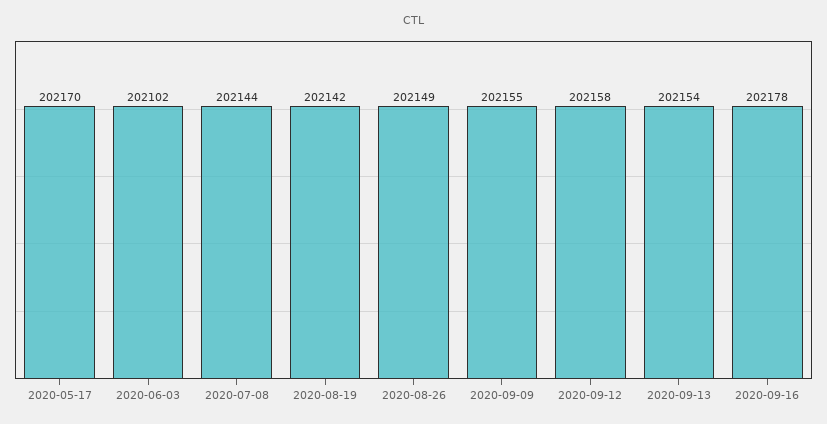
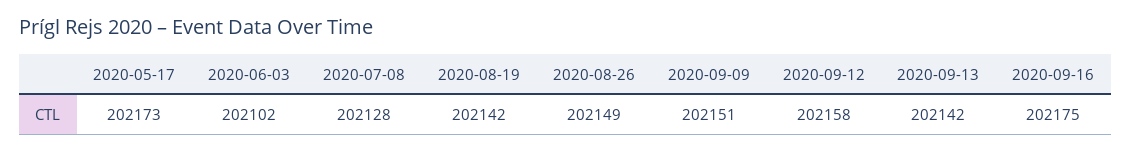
  {
-   "2020-05-17": 202170,
+   "2020-05-17": 202173,
    "2020-06-03": 202102,
-   "2020-07-08": 202144,
+   "2020-07-08": 202128,
    "2020-08-19": 202142,
    "2020-08-26": 202149,
-   "2020-09-09": 202155,
+   "2020-09-09": 202151,
    "2020-09-12": 202158,
-   "2020-09-13": 202154,
+   "2020-09-13": 202142,
-   "2020-09-16": 202178
+   "2020-09-16": 202175
  }

